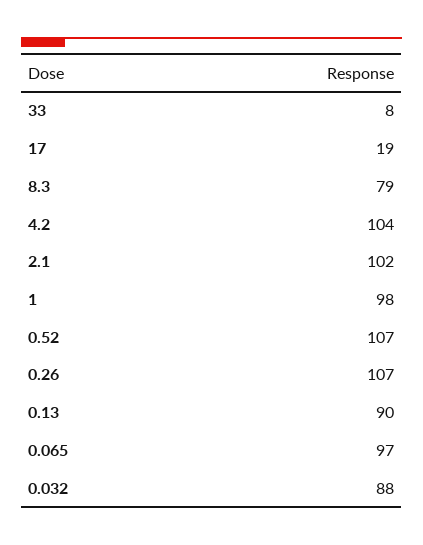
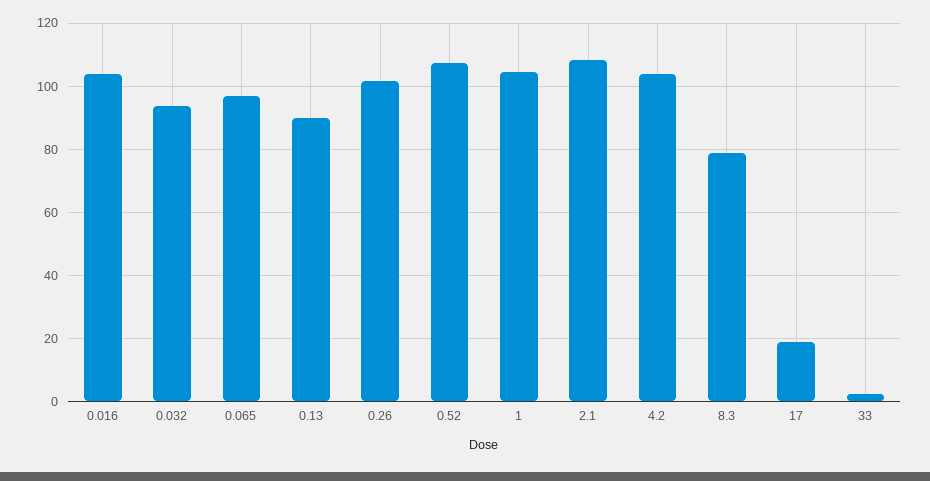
  {
-   "33": 8,
+   "33": 2,
    "17": 19,
    "8.3": 79,
    "4.2": 104,
-   "2.1": 102,
+   "2.1": 108,
-   "1": 98,
+   "1": 104,
    "0.52": 107,
-   "0.26": 107,
+   "0.26": 102,
    "0.13": 90,
    "0.065": 97,
-   "0.032": 88
+   "0.032": 94,
+   "0.016": 104
  }

